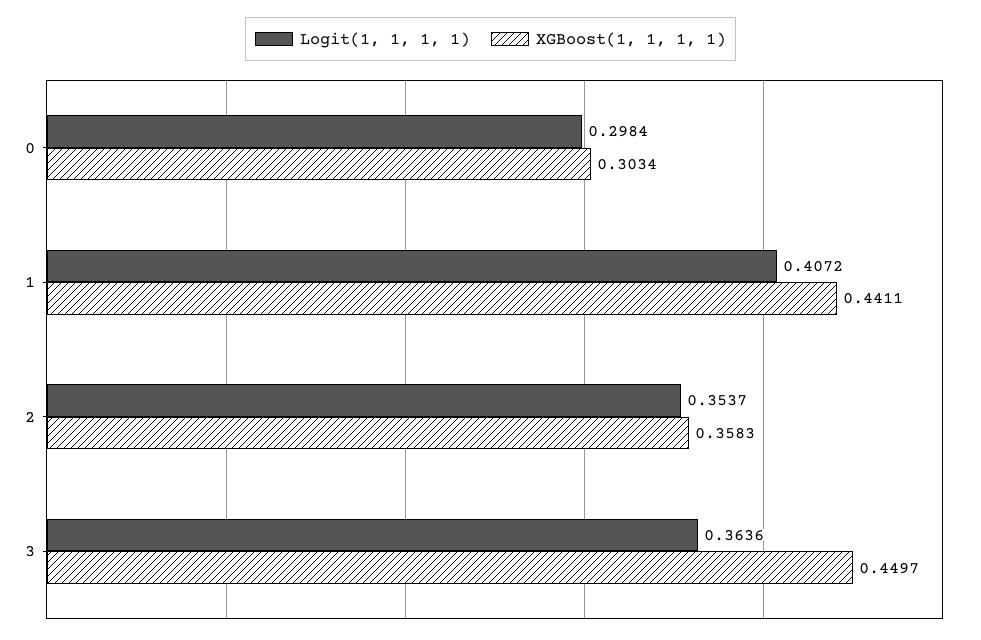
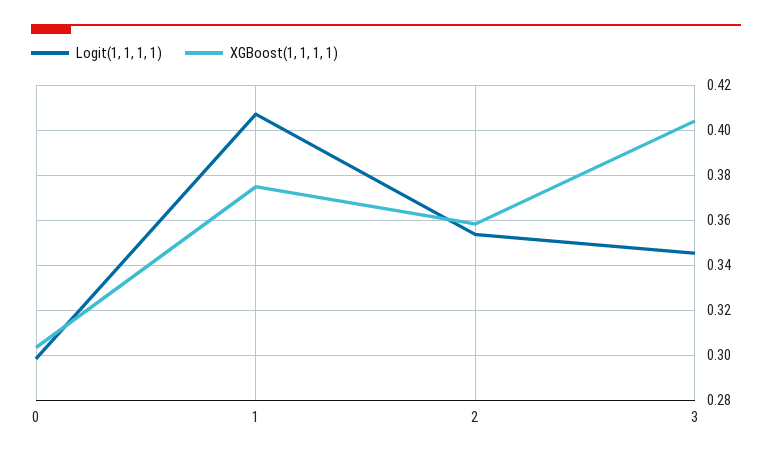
  {
    "Logit(1, 1, 1, 1)": {
      "0": 0.2984,
      "1": 0.4072,
      "2": 0.3537,
-     "3": 0.3636
+     "3": 0.345
    },
    "XGBoost(1, 1, 1, 1)": {
      "0": 0.3034,
-     "1": 0.4411,
+     "1": 0.375,
      "2": 0.3583,
-     "3": 0.4497
+     "3": 0.405
    }
  }

